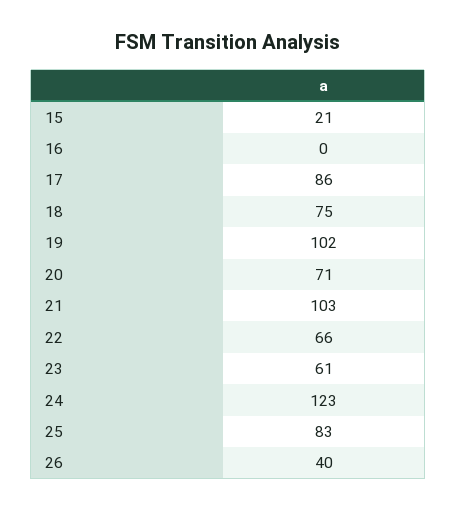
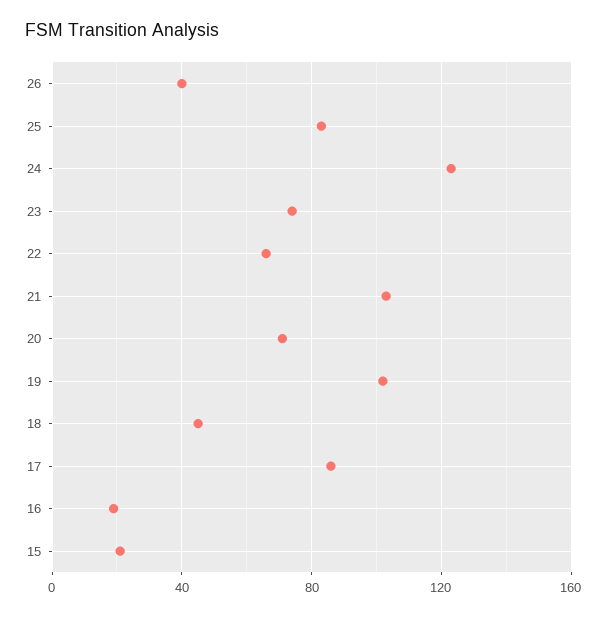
  {
    "15": 21,
-   "16": 0,
+   "16": 20,
    "17": 86,
-   "18": 75,
+   "18": 45,
    "19": 102,
    "20": 71,
    "21": 103,
    "22": 66,
-   "23": 61,
+   "23": 75,
    "24": 123,
    "25": 83,
    "26": 40
  }

